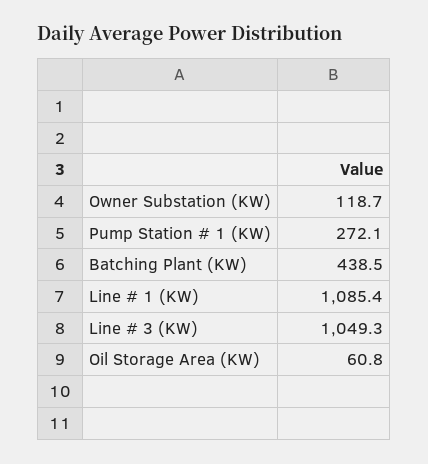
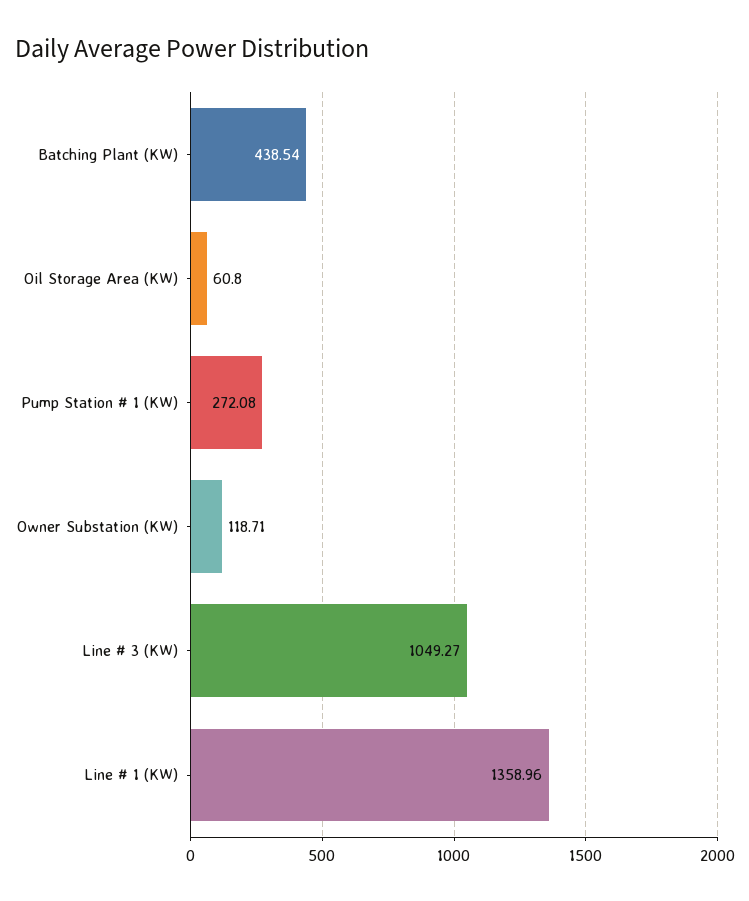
  {
    "Owner Substation (KW)": 118.71,
    "Pump Station # 1 (KW)": 272.08,
    "Batching Plant (KW)": 438.54,
-   "Line # 1 (KW)": 1085.4,
+   "Line # 1 (KW)": 1358.96,
    "Line # 3 (KW)": 1049.27,
    "Oil Storage Area (KW)": 60.8
  }

